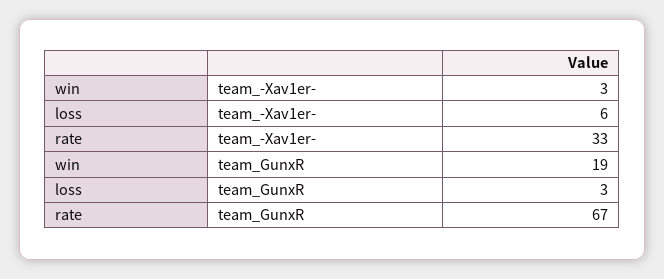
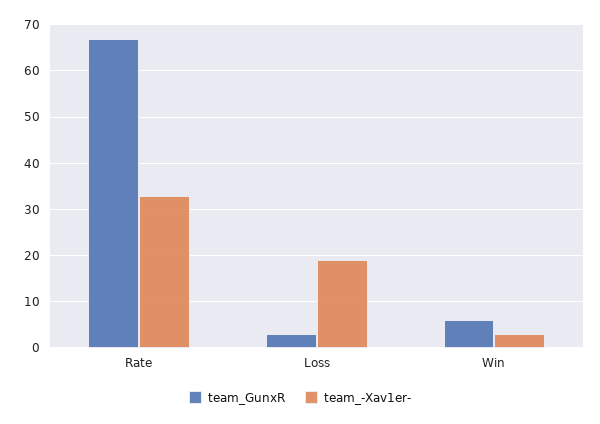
  {
    "team_-Xav1er-": {
      "win": 3,
-     "loss": 6,
+     "loss": 20,
      "rate": 33
    },
    "team_GunxR": {
-     "win": 19,
+     "win": 5,
      "loss": 3,
      "rate": 67
    }
  }

